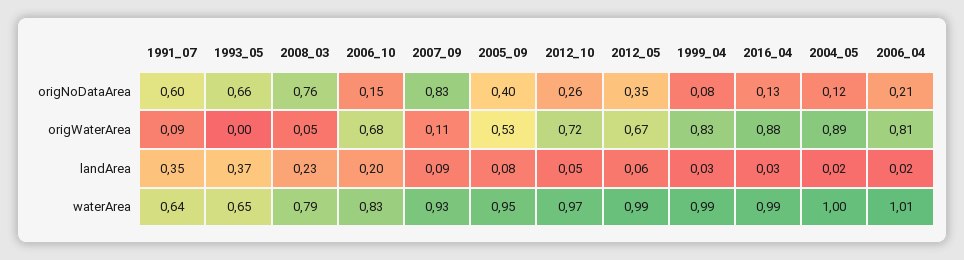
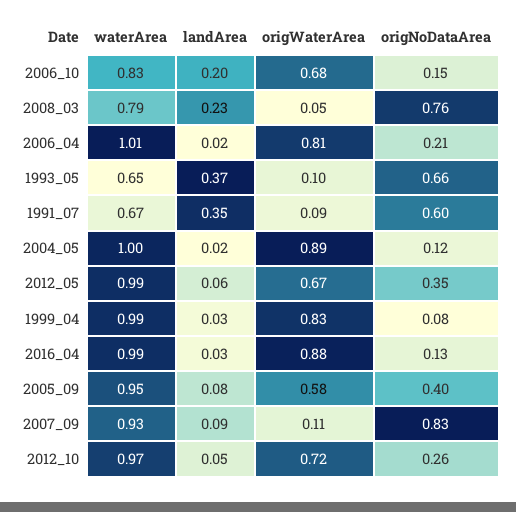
  {
    "1991_07": {
      "origNoDataArea": 0.6,
      "origWaterArea": 0.09,
      "landArea": 0.35,
-     "waterArea": 0.64
+     "waterArea": 0.67
    },
    "1993_05": {
      "origNoDataArea": 0.66,
-     "origWaterArea": 0,
+     "origWaterArea": 0.1,
      "landArea": 0.37,
      "waterArea": 0.65
    },
    "2008_03": {
      "origNoDataArea": 0.76,
      "origWaterArea": 0.05,
      "landArea": 0.23,
      "waterArea": 0.79
    },
    "2006_10": {
      "origNoDataArea": 0.15,
      "origWaterArea": 0.68,
      "landArea": 0.2,
      "waterArea": 0.83
    },
    "2007_09": {
      "origNoDataArea": 0.83,
      "origWaterArea": 0.11,
      "landArea": 0.09,
      "waterArea": 0.93
    },
    "2005_09": {
      "origNoDataArea": 0.4,
-     "origWaterArea": 0.53,
+     "origWaterArea": 0.58,
      "landArea": 0.08,
      "waterArea": 0.95
    },
    "2012_10": {
      "origNoDataArea": 0.26,
      "origWaterArea": 0.72,
      "landArea": 0.05,
      "waterArea": 0.97
    },
    "2012_05": {
      "origNoDataArea": 0.35,
      "origWaterArea": 0.67,
      "landArea": 0.06,
      "waterArea": 0.99
    },
    "1999_04": {
      "origNoDataArea": 0.08,
      "origWaterArea": 0.83,
      "landArea": 0.03,
      "waterArea": 0.99
    },
    "2016_04": {
      "origNoDataArea": 0.13,
      "origWaterArea": 0.88,
      "landArea": 0.03,
      "waterArea": 0.99
    },
    "2004_05": {
      "origNoDataArea": 0.12,
      "origWaterArea": 0.89,
      "landArea": 0.02,
      "waterArea": 1
    },
    "2006_04": {
      "origNoDataArea": 0.21,
      "origWaterArea": 0.81,
      "landArea": 0.02,
      "waterArea": 1.01
    }
  }

